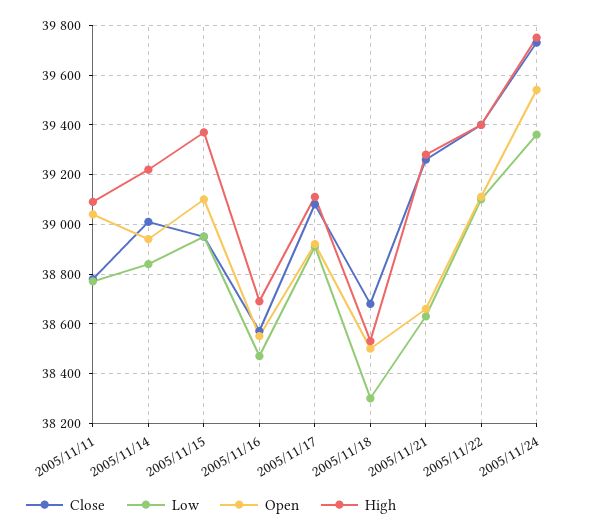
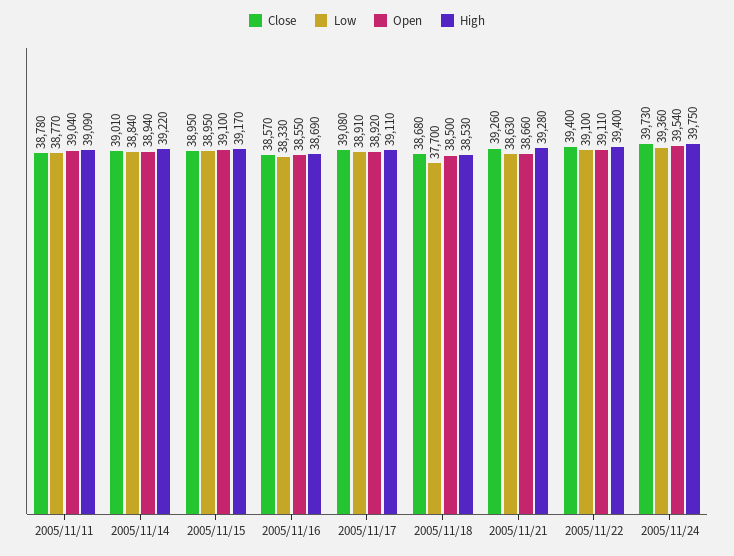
  {
    "Close": {
      "2005/11/11": 38780,
      "2005/11/14": 39010,
      "2005/11/15": 38950,
      "2005/11/16": 38570,
      "2005/11/17": 39080,
      "2005/11/18": 38680,
      "2005/11/21": 39260,
      "2005/11/22": 39400,
      "2005/11/24": 39730
    },
    "Low": {
      "2005/11/11": 38770,
      "2005/11/14": 38840,
      "2005/11/15": 38950,
-     "2005/11/16": 38475,
+     "2005/11/16": 38330,
      "2005/11/17": 38910,
-     "2005/11/18": 38300,
+     "2005/11/18": 37700,
      "2005/11/21": 38630,
      "2005/11/22": 39100,
      "2005/11/24": 39360
    },
    "Open": {
      "2005/11/11": 39040,
      "2005/11/14": 38940,
      "2005/11/15": 39100,
      "2005/11/16": 38550,
      "2005/11/17": 38920,
      "2005/11/18": 38500,
      "2005/11/21": 38660,
      "2005/11/22": 39110,
      "2005/11/24": 39540
    },
    "High": {
      "2005/11/11": 39090,
      "2005/11/14": 39220,
-     "2005/11/15": 39375,
+     "2005/11/15": 39170,
      "2005/11/16": 38690,
      "2005/11/17": 39110,
      "2005/11/18": 38530,
      "2005/11/21": 39280,
      "2005/11/22": 39400,
      "2005/11/24": 39750
    }
  }

